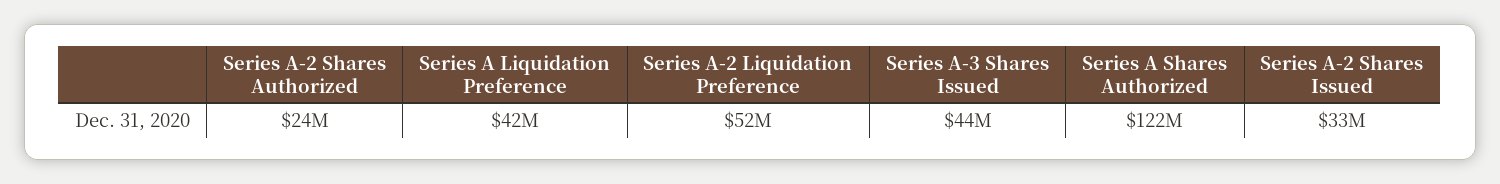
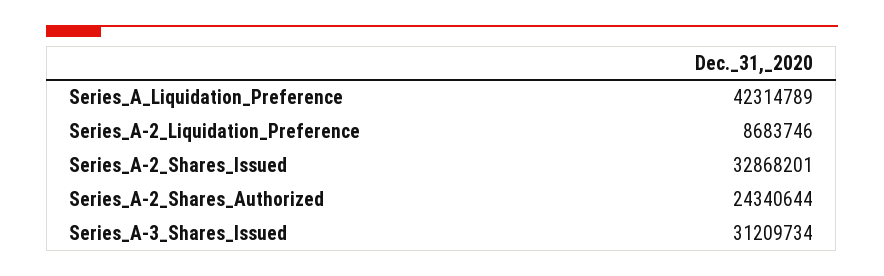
  {
    "Series A-2 Shares Authorized": 24340644,
    "Series A Liquidation Preference": 42314789,
-   "Series A-2 Liquidation Preference": 52000000,
+   "Series A-2 Liquidation Preference": 8683746,
-   "Series A-3 Shares Issued": 44000000,
+   "Series A-3 Shares Issued": 31209734,
-   "Series A Shares Authorized": 122000000,
    "Series A-2 Shares Issued": 32868201
  }

